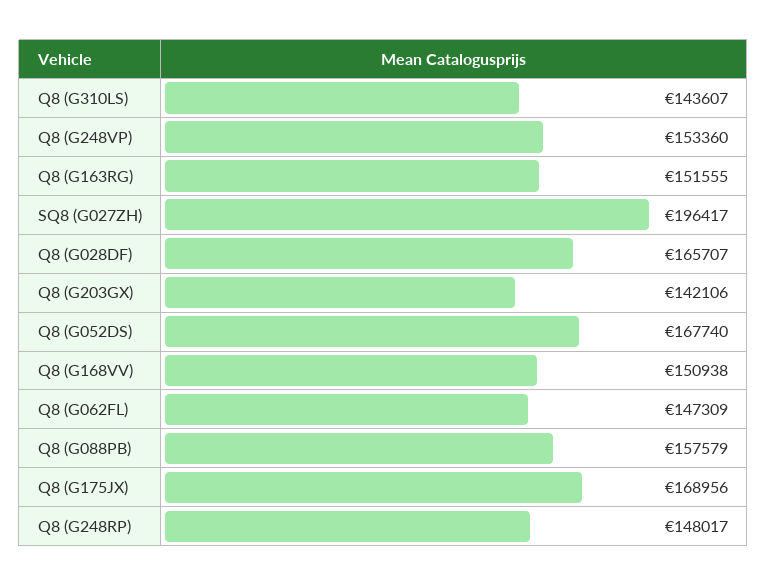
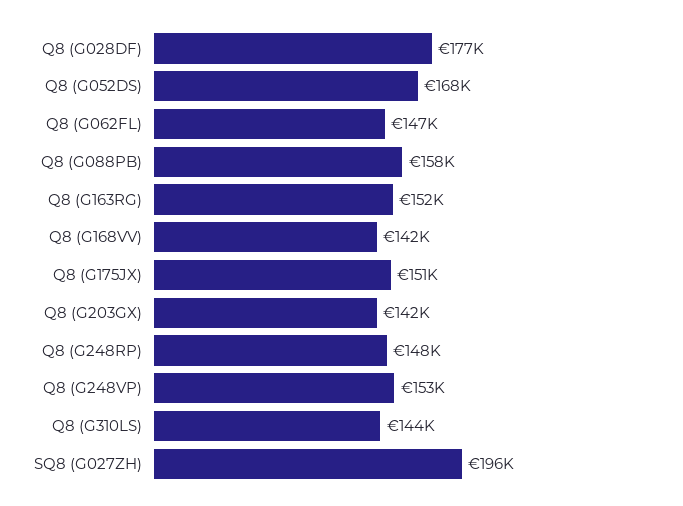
  {
    "Q8 (G310LS)": 143607,
    "Q8 (G248VP)": 153360,
    "Q8 (G163RG)": 151555,
    "SQ8 (G027ZH)": 196417,
-   "Q8 (G028DF)": 165707,
+   "Q8 (G028DF)": 177000,
    "Q8 (G203GX)": 142106,
    "Q8 (G052DS)": 167740,
-   "Q8 (G168VV)": 150938,
+   "Q8 (G168VV)": 142000,
    "Q8 (G062FL)": 147309,
    "Q8 (G088PB)": 157579,
-   "Q8 (G175JX)": 168956,
+   "Q8 (G175JX)": 151000,
    "Q8 (G248RP)": 148017
  }

